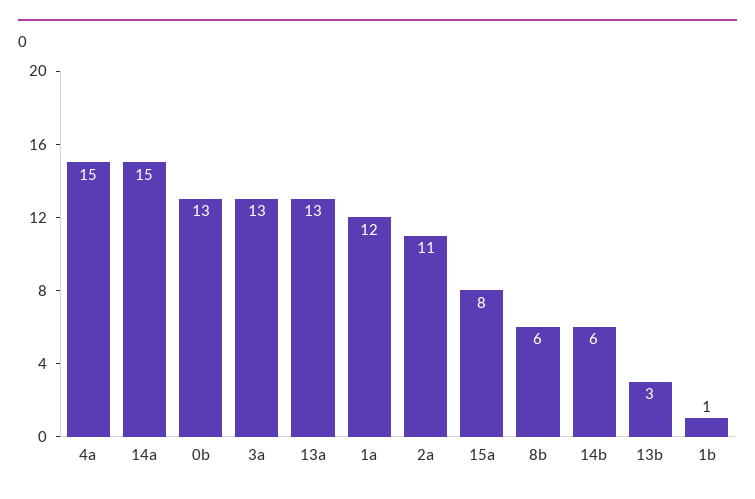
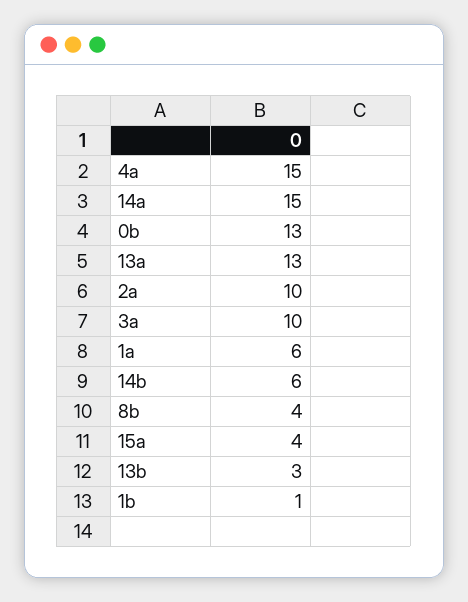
  {
    "4a": 15,
    "14a": 15,
    "0b": 13,
-   "3a": 13,
+   "3a": 10,
    "13a": 13,
-   "1a": 12,
+   "1a": 6,
-   "2a": 11,
+   "2a": 10,
-   "15a": 8,
+   "15a": 4,
-   "8b": 6,
+   "8b": 4,
    "14b": 6,
    "13b": 3,
    "1b": 1
  }

